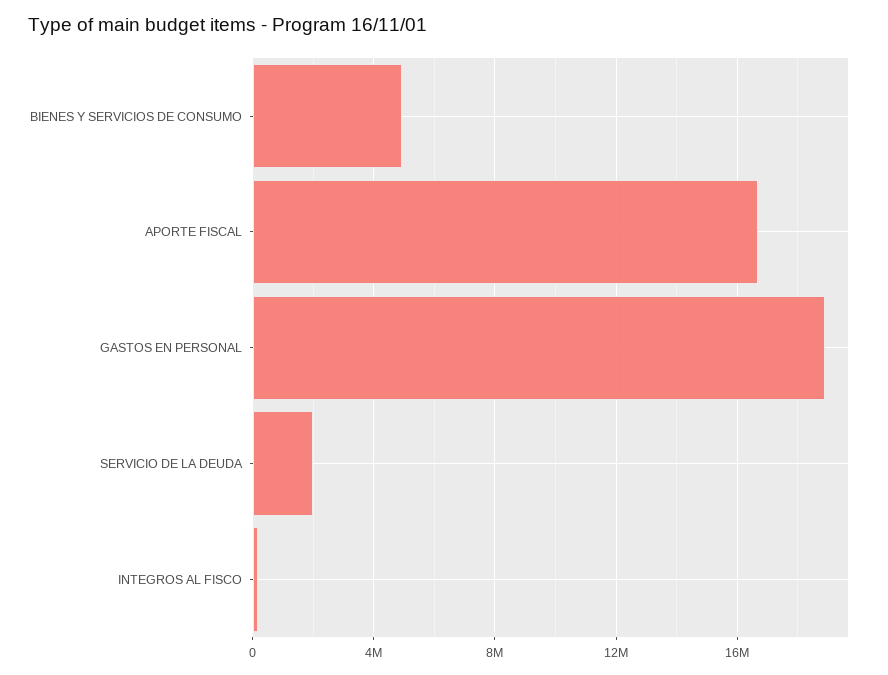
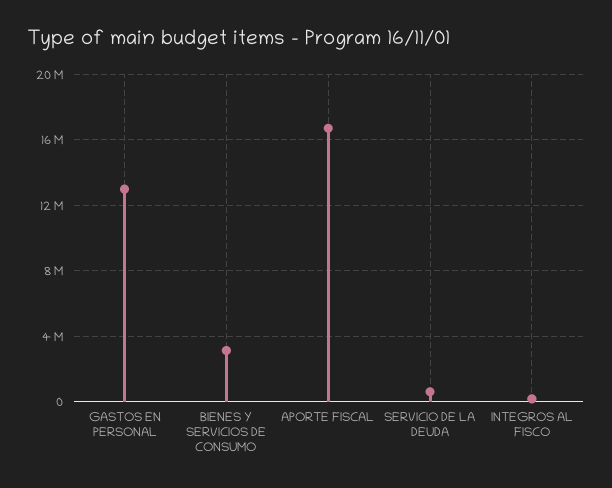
  {
-   "BIENES Y SERVICIOS DE CONSUMO": 5000000,
+   "BIENES Y SERVICIOS DE CONSUMO": 3000000,
    "APORTE FISCAL": 16500000,
-   "GASTOS EN PERSONAL": 19000000,
+   "GASTOS EN PERSONAL": 13000000,
-   "SERVICIO DE LA DEUDA": 2000000,
+   "SERVICIO DE LA DEUDA": 500000,
    "INTEGROS AL FISCO": 0
  }

